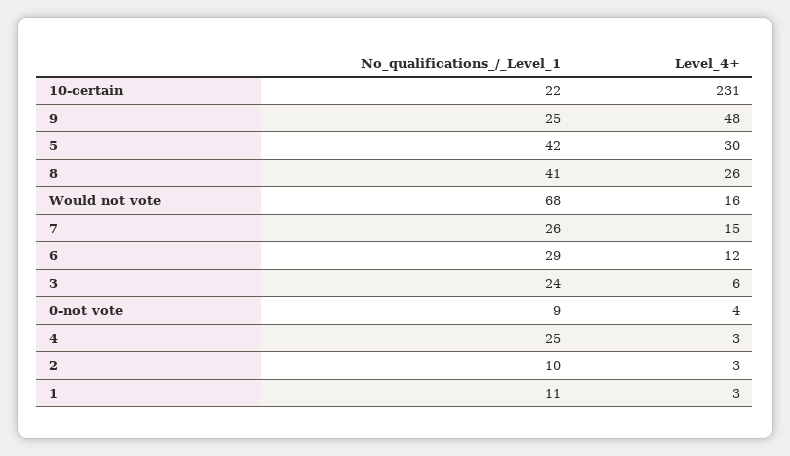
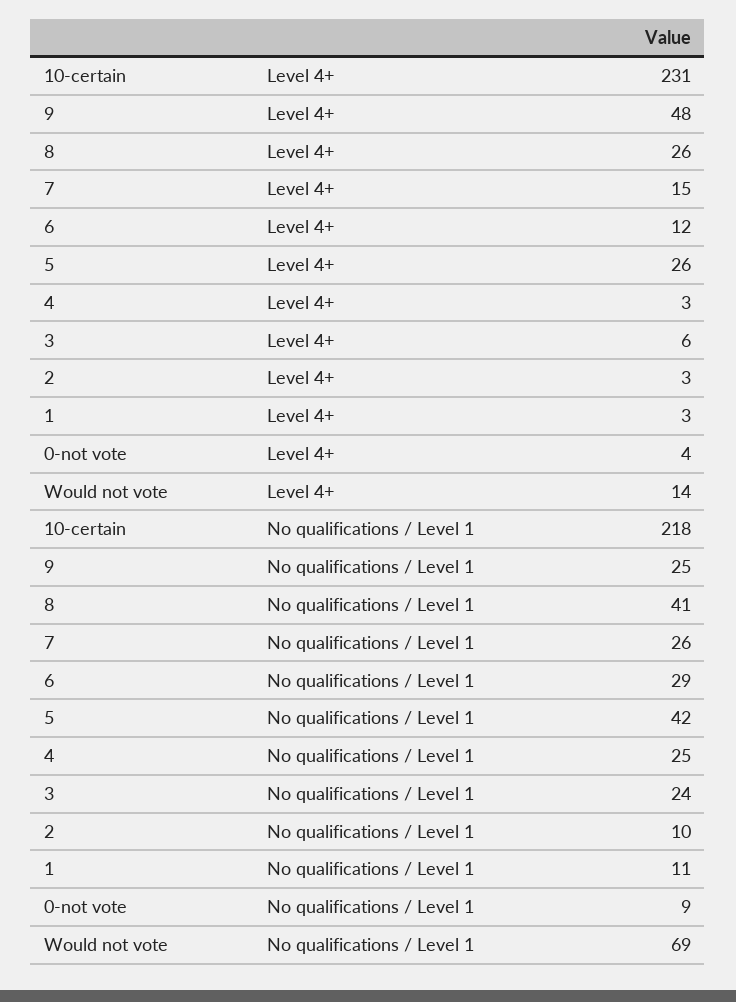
  {
    "No_qualifications_/_Level_1": {
-     "10-certain": 22,
+     "10-certain": 218,
      "9": 25,
      "5": 42,
      "8": 41,
-     "Would not vote": 68,
+     "Would not vote": 69,
      "7": 26,
      "6": 29,
      "3": 24,
      "0-not vote": 9,
      "4": 25,
      "2": 10,
      "1": 11
    },
    "Level_4+": {
      "10-certain": 231,
      "9": 48,
-     "5": 30,
+     "5": 26,
      "8": 26,
-     "Would not vote": 16,
+     "Would not vote": 14,
      "7": 15,
      "6": 12,
      "3": 6,
      "0-not vote": 4,
      "4": 3,
      "2": 3,
      "1": 3
    }
  }

